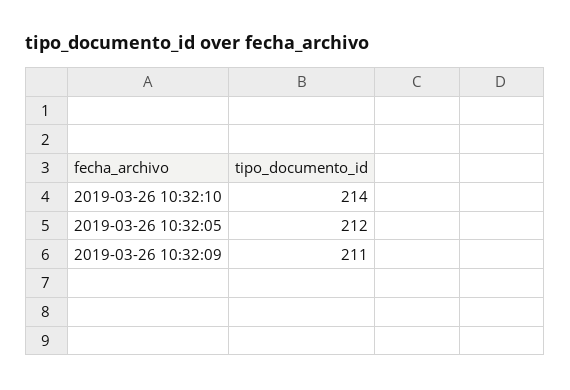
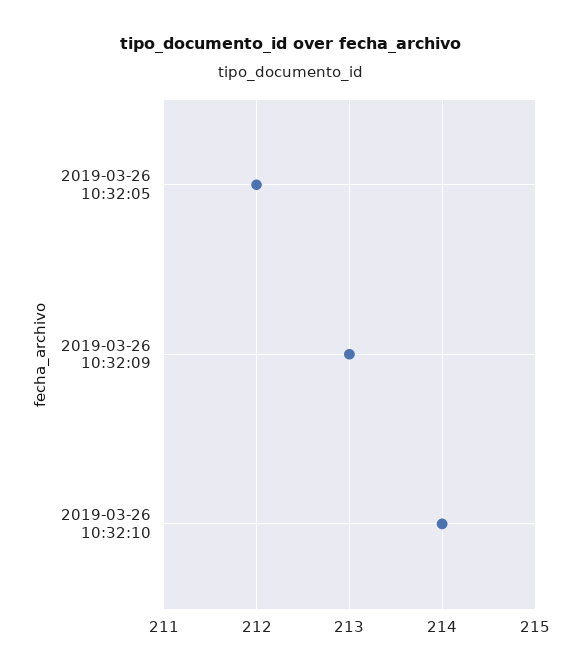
  {
    "2019-03-26 10:32:10": 214,
    "2019-03-26 10:32:05": 212,
-   "2019-03-26 10:32:09": 211
+   "2019-03-26 10:32:09": 213
  }

